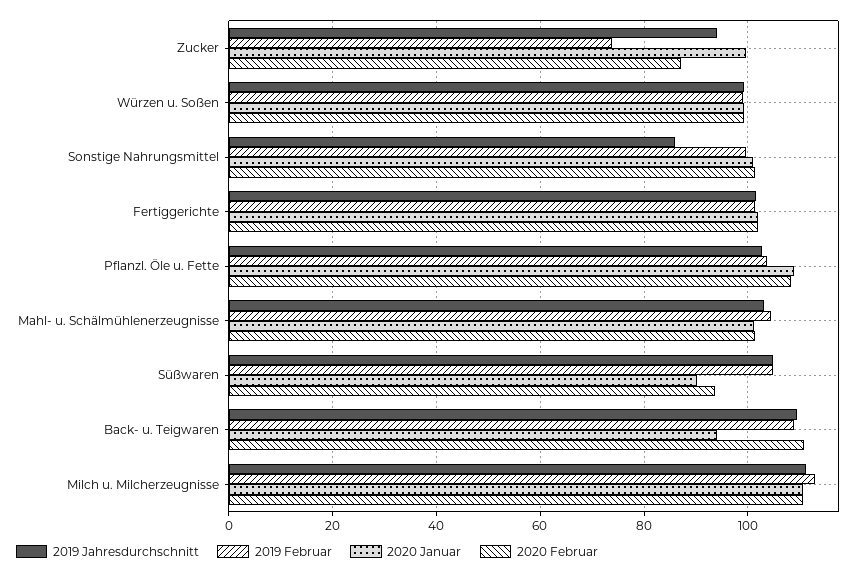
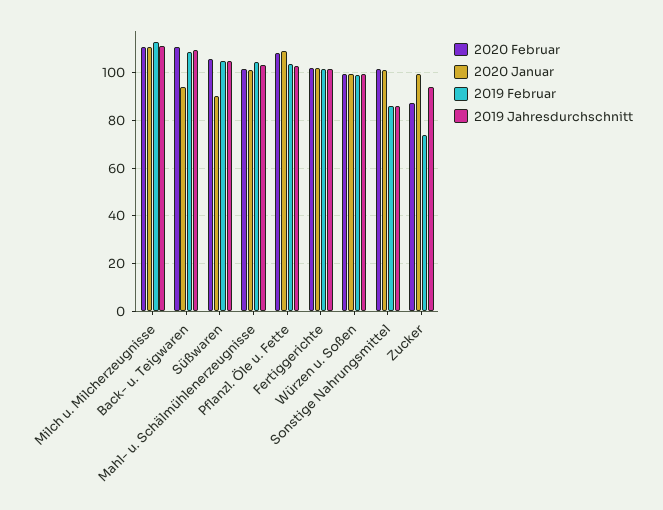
  {
    "2019 Jahresdurchschnitt": {
      "Zucker": 94,
      "Würzen u. Soßen": 100,
      "Sonstige Nahrungsmittel": 86,
      "Fertiggerichte": 102,
      "Pflanzl. Öle u. Fette": 102,
      "Mahl- u. Schälmühlenerzeugnisse": 104,
      "Süßwaren": 104,
      "Back- u. Teigwaren": 110,
      "Milch u. Milcherzeugnisse": 112
    },
    "2019 Februar": {
      "Zucker": 74,
      "Würzen u. Soßen": 100,
-     "Sonstige Nahrungsmittel": 100,
+     "Sonstige Nahrungsmittel": 85,
      "Fertiggerichte": 102,
      "Pflanzl. Öle u. Fette": 104,
      "Mahl- u. Schälmühlenerzeugnisse": 104,
      "Süßwaren": 104,
      "Back- u. Teigwaren": 108,
      "Milch u. Milcherzeugnisse": 112
    },
    "2020 Januar": {
      "Zucker": 100,
      "Würzen u. Soßen": 100,
      "Sonstige Nahrungsmittel": 100,
      "Fertiggerichte": 102,
      "Pflanzl. Öle u. Fette": 108,
      "Mahl- u. Schälmühlenerzeugnisse": 102,
      "Süßwaren": 90,
      "Back- u. Teigwaren": 94,
      "Milch u. Milcherzeugnisse": 110
    },
    "2020 Februar": {
      "Zucker": 88,
      "Würzen u. Soßen": 100,
      "Sonstige Nahrungsmittel": 102,
      "Fertiggerichte": 102,
      "Pflanzl. Öle u. Fette": 108,
      "Mahl- u. Schälmühlenerzeugnisse": 102,
-     "Süßwaren": 94,
+     "Süßwaren": 105,
      "Back- u. Teigwaren": 110,
      "Milch u. Milcherzeugnisse": 110
    }
  }

